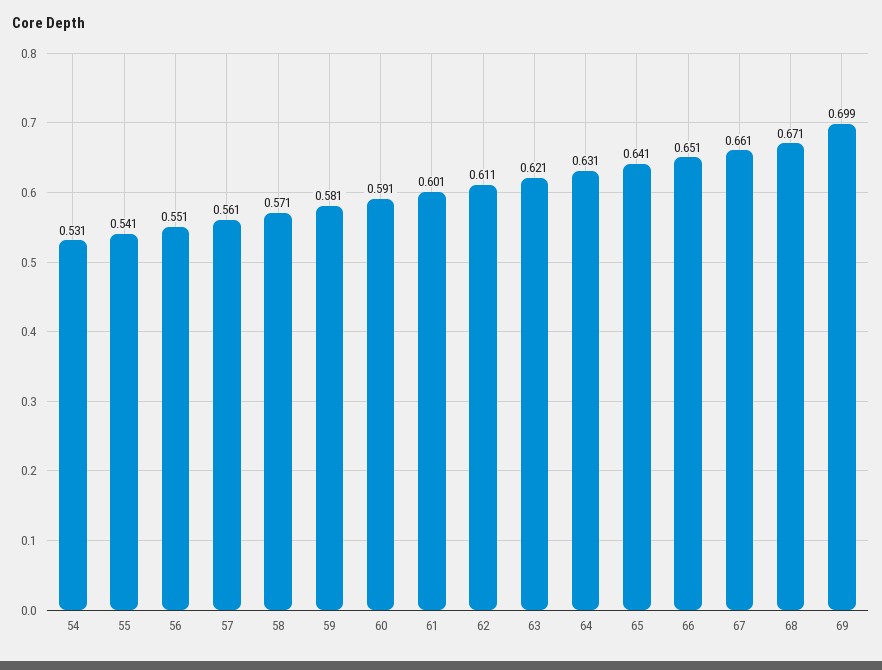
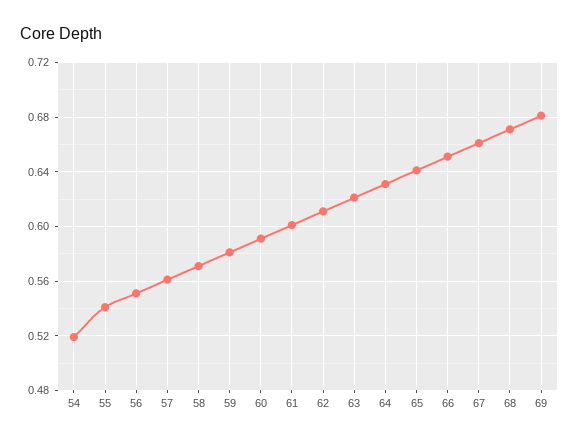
  {
-   "54": 0.531,
+   "54": 0.52,
    "55": 0.541,
    "56": 0.551,
    "57": 0.561,
    "58": 0.571,
    "59": 0.581,
    "60": 0.591,
    "61": 0.601,
    "62": 0.611,
    "63": 0.621,
    "64": 0.631,
    "65": 0.641,
    "66": 0.651,
    "67": 0.661,
    "68": 0.671,
-   "69": 0.699
+   "69": 0.68
  }

